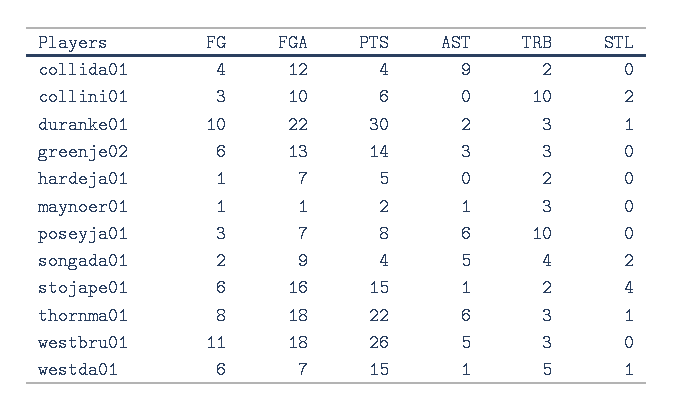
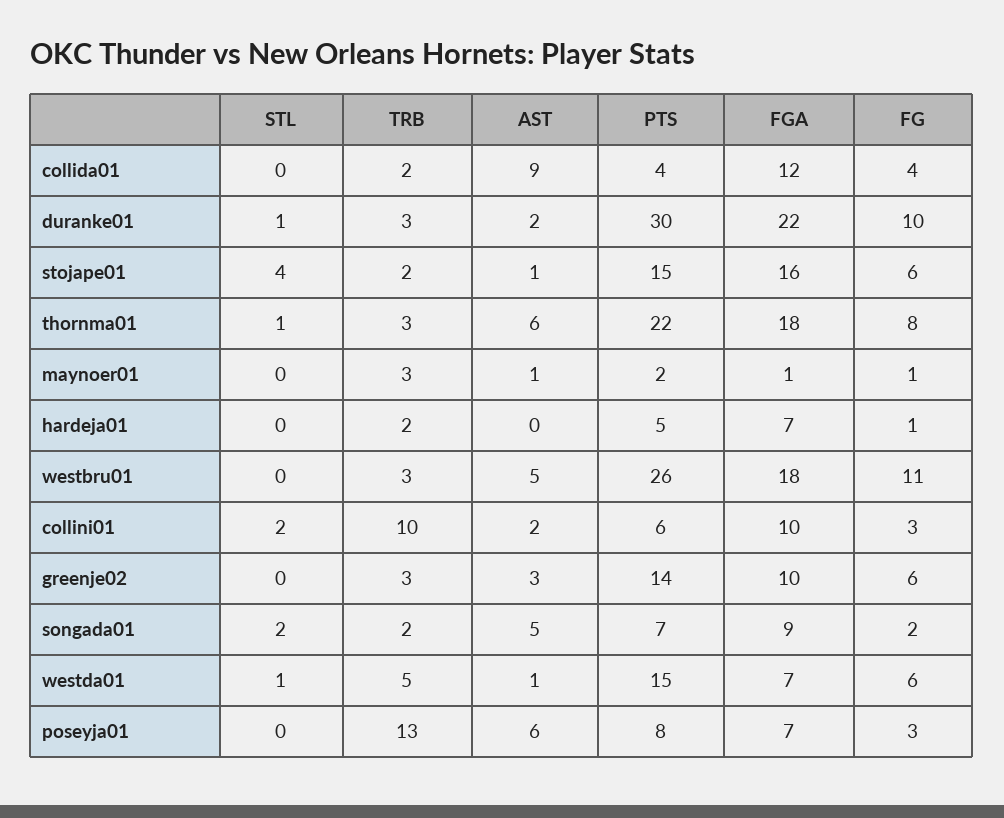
  {
    "FG": {
      "collida01": 4,
      "collini01": 3,
      "duranke01": 10,
      "greenje02": 6,
      "hardeja01": 1,
      "maynoer01": 1,
      "poseyja01": 3,
      "songada01": 2,
      "stojape01": 6,
      "thornma01": 8,
      "westbru01": 11,
      "westda01": 6
    },
    "FGA": {
      "collida01": 12,
      "collini01": 10,
      "duranke01": 22,
-     "greenje02": 13,
+     "greenje02": 10,
      "hardeja01": 7,
      "maynoer01": 1,
      "poseyja01": 7,
      "songada01": 9,
      "stojape01": 16,
      "thornma01": 18,
      "westbru01": 18,
      "westda01": 7
    },
    "PTS": {
      "collida01": 4,
      "collini01": 6,
      "duranke01": 30,
      "greenje02": 14,
      "hardeja01": 5,
      "maynoer01": 2,
      "poseyja01": 8,
-     "songada01": 4,
+     "songada01": 7,
      "stojape01": 15,
      "thornma01": 22,
      "westbru01": 26,
      "westda01": 15
    },
    "AST": {
      "collida01": 9,
-     "collini01": 0,
+     "collini01": 2,
      "duranke01": 2,
      "greenje02": 3,
      "hardeja01": 0,
      "maynoer01": 1,
      "poseyja01": 6,
      "songada01": 5,
      "stojape01": 1,
      "thornma01": 6,
      "westbru01": 5,
      "westda01": 1
    },
    "TRB": {
      "collida01": 2,
      "collini01": 10,
      "duranke01": 3,
      "greenje02": 3,
      "hardeja01": 2,
      "maynoer01": 3,
-     "poseyja01": 10,
+     "poseyja01": 13,
-     "songada01": 4,
+     "songada01": 2,
      "stojape01": 2,
      "thornma01": 3,
      "westbru01": 3,
      "westda01": 5
    },
    "STL": {
      "collida01": 0,
      "collini01": 2,
      "duranke01": 1,
      "greenje02": 0,
      "hardeja01": 0,
      "maynoer01": 0,
      "poseyja01": 0,
      "songada01": 2,
      "stojape01": 4,
      "thornma01": 1,
      "westbru01": 0,
      "westda01": 1
    }
  }

